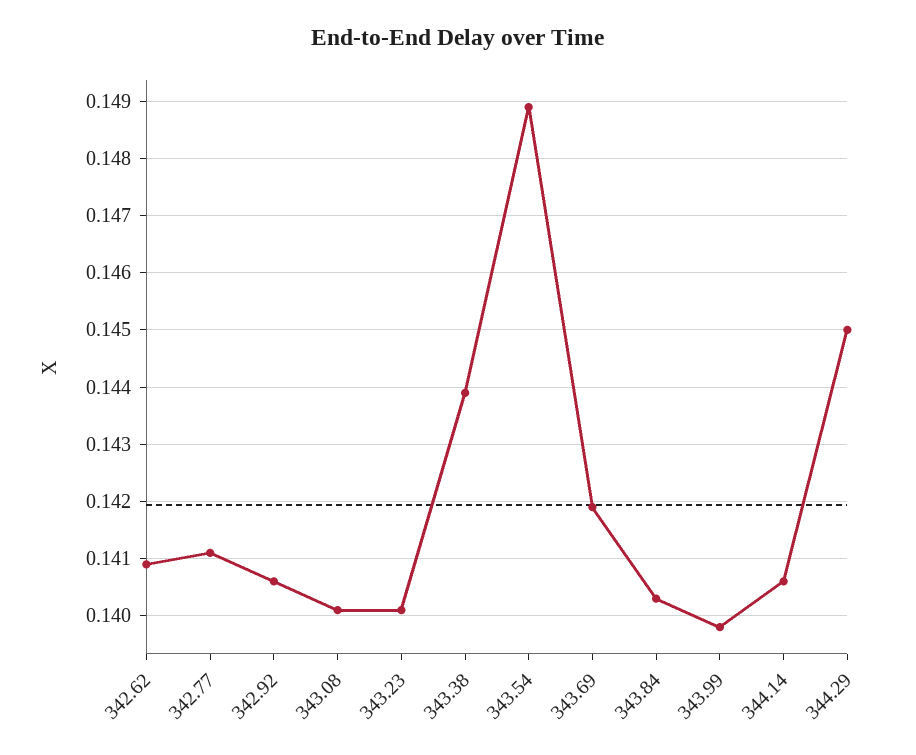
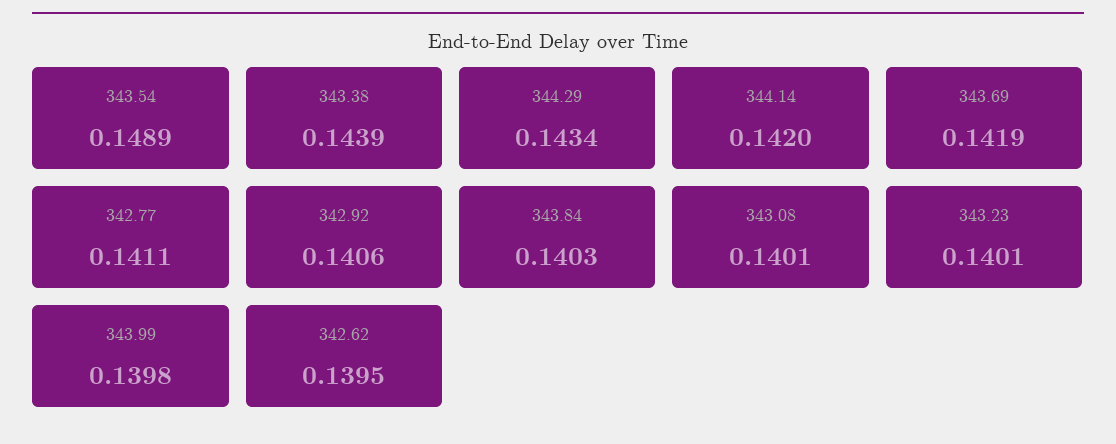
  {
-   "342.62": 0.141,
+   "342.62": 0.1395,
    "342.77": 0.1411,
    "342.92": 0.1406,
    "343.08": 0.1401,
    "343.23": 0.1401,
    "343.38": 0.1439,
    "343.54": 0.1489,
    "343.69": 0.1419,
    "343.84": 0.1403,
    "343.99": 0.1398,
-   "344.14": 0.1405,
+   "344.14": 0.142,
-   "344.29": 0.145
+   "344.29": 0.1434
  }

